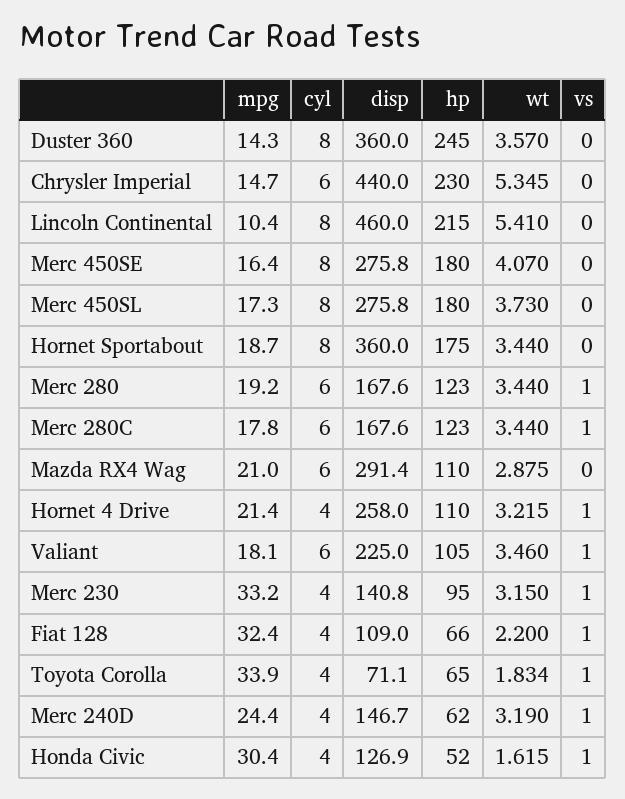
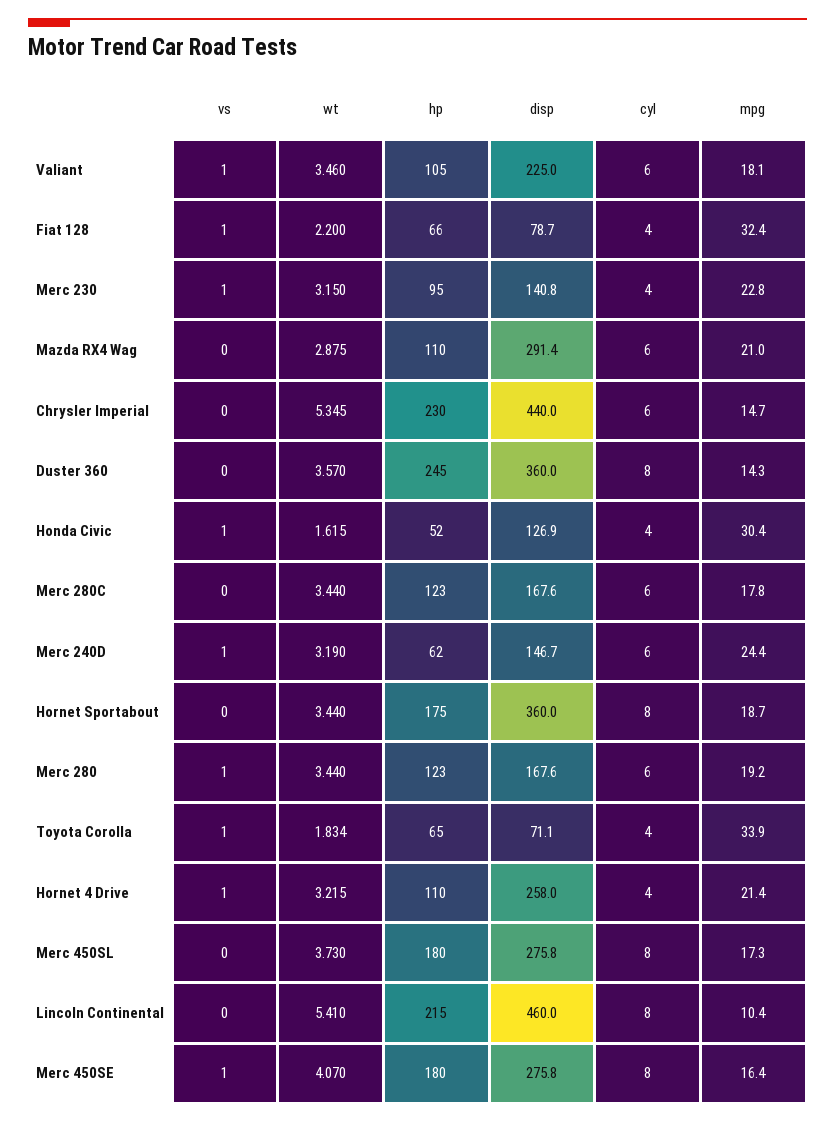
  {
    "mpg": {
      "Duster 360": 14.3,
      "Chrysler Imperial": 14.7,
      "Lincoln Continental": 10.4,
      "Merc 450SE": 16.4,
      "Merc 450SL": 17.3,
      "Hornet Sportabout": 18.7,
      "Merc 280": 19.2,
      "Merc 280C": 17.8,
      "Mazda RX4 Wag": 21,
      "Hornet 4 Drive": 21.4,
      "Valiant": 18.1,
-     "Merc 230": 33.2,
+     "Merc 230": 22.8,
      "Fiat 128": 32.4,
      "Toyota Corolla": 33.9,
      "Merc 240D": 24.4,
      "Honda Civic": 30.4
    },
    "cyl": {
      "Duster 360": 8,
      "Chrysler Imperial": 6,
      "Lincoln Continental": 8,
      "Merc 450SE": 8,
      "Merc 450SL": 8,
      "Hornet Sportabout": 8,
      "Merc 280": 6,
      "Merc 280C": 6,
      "Mazda RX4 Wag": 6,
      "Hornet 4 Drive": 4,
      "Valiant": 6,
      "Merc 230": 4,
      "Fiat 128": 4,
      "Toyota Corolla": 4,
-     "Merc 240D": 4,
+     "Merc 240D": 6,
      "Honda Civic": 4
    },
    "disp": {
      "Duster 360": 360,
      "Chrysler Imperial": 440,
      "Lincoln Continental": 460,
      "Merc 450SE": 275.8,
      "Merc 450SL": 275.8,
      "Hornet Sportabout": 360,
      "Merc 280": 167.6,
      "Merc 280C": 167.6,
      "Mazda RX4 Wag": 291.4,
      "Hornet 4 Drive": 258,
      "Valiant": 225,
      "Merc 230": 140.8,
-     "Fiat 128": 109,
+     "Fiat 128": 78.7,
      "Toyota Corolla": 71.1,
      "Merc 240D": 146.7,
      "Honda Civic": 126.9
    },
    "hp": {
      "Duster 360": 245,
      "Chrysler Imperial": 230,
      "Lincoln Continental": 215,
      "Merc 450SE": 180,
      "Merc 450SL": 180,
      "Hornet Sportabout": 175,
      "Merc 280": 123,
      "Merc 280C": 123,
      "Mazda RX4 Wag": 110,
      "Hornet 4 Drive": 110,
      "Valiant": 105,
      "Merc 230": 95,
      "Fiat 128": 66,
      "Toyota Corolla": 65,
      "Merc 240D": 62,
      "Honda Civic": 52
    },
    "wt": {
      "Duster 360": 3.57,
      "Chrysler Imperial": 5.345,
      "Lincoln Continental": 5.41,
      "Merc 450SE": 4.07,
      "Merc 450SL": 3.73,
      "Hornet Sportabout": 3.44,
      "Merc 280": 3.44,
      "Merc 280C": 3.44,
      "Mazda RX4 Wag": 2.875,
      "Hornet 4 Drive": 3.215,
      "Valiant": 3.46,
      "Merc 230": 3.15,
      "Fiat 128": 2.2,
      "Toyota Corolla": 1.834,
      "Merc 240D": 3.19,
      "Honda Civic": 1.615
    },
    "vs": {
      "Duster 360": 0,
      "Chrysler Imperial": 0,
      "Lincoln Continental": 0,
-     "Merc 450SE": 0,
+     "Merc 450SE": 1,
      "Merc 450SL": 0,
      "Hornet Sportabout": 0,
      "Merc 280": 1,
-     "Merc 280C": 1,
+     "Merc 280C": 0,
      "Mazda RX4 Wag": 0,
      "Hornet 4 Drive": 1,
      "Valiant": 1,
      "Merc 230": 1,
      "Fiat 128": 1,
      "Toyota Corolla": 1,
      "Merc 240D": 1,
      "Honda Civic": 1
    }
  }

